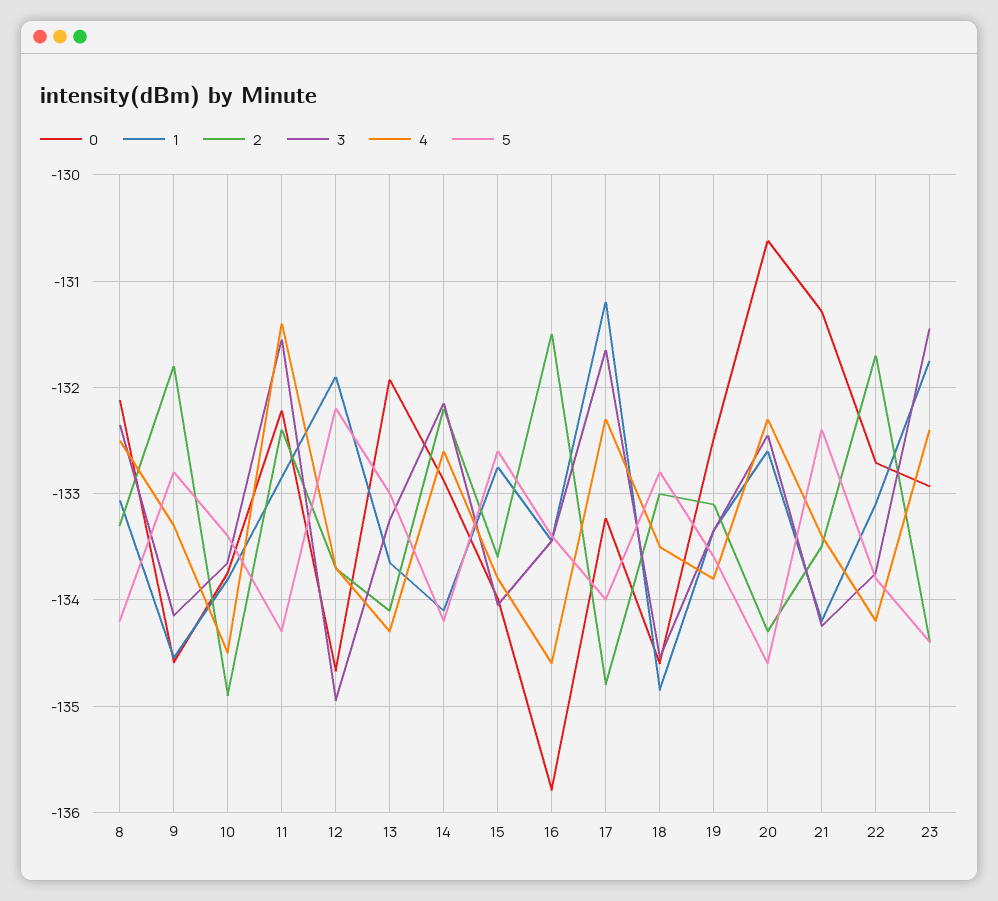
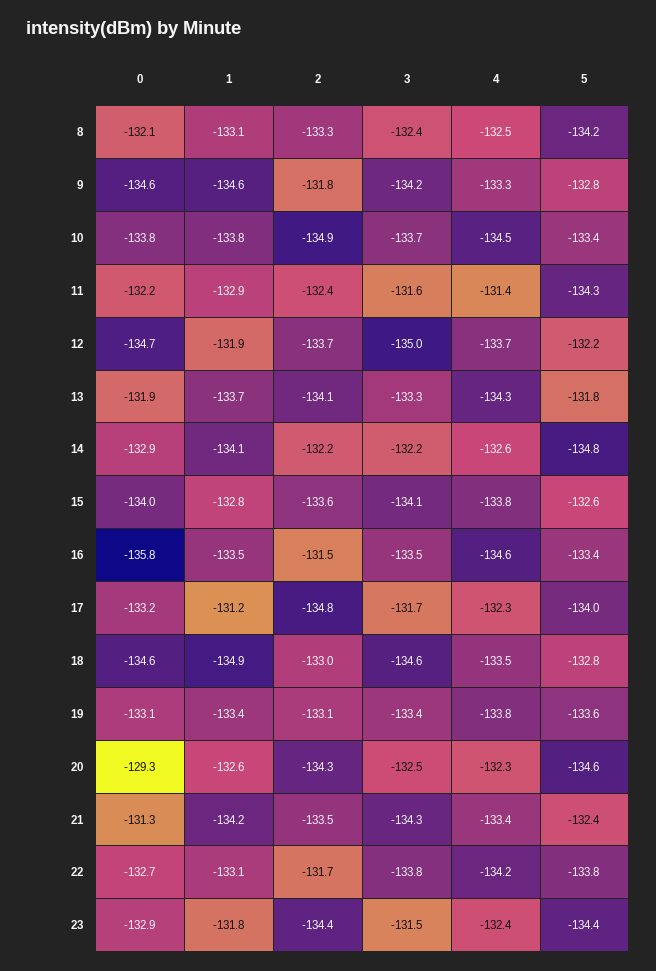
  {
    "0": {
      "8": -132.1,
      "9": -134.6,
      "10": -133.8,
      "11": -132.2,
      "12": -134.7,
      "13": -131.9,
      "14": -132.9,
      "15": -134,
      "16": -135.8,
      "17": -133.2,
      "18": -134.6,
-     "19": -132.5,
+     "19": -133.1,
-     "20": -130.6,
+     "20": -129.3,
      "21": -131.3,
      "22": -132.7,
      "23": -132.9
    },
    "1": {
      "8": -133.1,
      "9": -134.6,
      "10": -133.8,
      "11": -132.9,
      "12": -131.9,
      "13": -133.7,
      "14": -134.1,
      "15": -132.8,
      "16": -133.5,
      "17": -131.2,
      "18": -134.9,
      "19": -133.4,
      "20": -132.6,
      "21": -134.2,
      "22": -133.1,
      "23": -131.8
    },
    "2": {
      "8": -133.3,
      "9": -131.8,
      "10": -134.9,
      "11": -132.4,
      "12": -133.7,
      "13": -134.1,
      "14": -132.2,
      "15": -133.6,
      "16": -131.5,
      "17": -134.8,
      "18": -133,
      "19": -133.1,
      "20": -134.3,
      "21": -133.5,
      "22": -131.7,
      "23": -134.4
    },
    "3": {
      "8": -132.4,
      "9": -134.2,
      "10": -133.7,
      "11": -131.6,
      "12": -135,
      "13": -133.3,
      "14": -132.2,
      "15": -134.1,
      "16": -133.5,
      "17": -131.7,
      "18": -134.6,
      "19": -133.4,
      "20": -132.5,
      "21": -134.3,
      "22": -133.8,
      "23": -131.5
    },
    "4": {
      "8": -132.5,
      "9": -133.3,
      "10": -134.5,
      "11": -131.4,
      "12": -133.7,
      "13": -134.3,
      "14": -132.6,
      "15": -133.8,
      "16": -134.6,
      "17": -132.3,
      "18": -133.5,
      "19": -133.8,
      "20": -132.3,
      "21": -133.4,
      "22": -134.2,
      "23": -132.4
    },
    "5": {
      "8": -134.2,
      "9": -132.8,
      "10": -133.4,
      "11": -134.3,
      "12": -132.2,
-     "13": -133,
+     "13": -131.8,
-     "14": -134.2,
+     "14": -134.8,
      "15": -132.6,
      "16": -133.4,
      "17": -134,
      "18": -132.8,
      "19": -133.6,
      "20": -134.6,
      "21": -132.4,
      "22": -133.8,
      "23": -134.4
    }
  }

